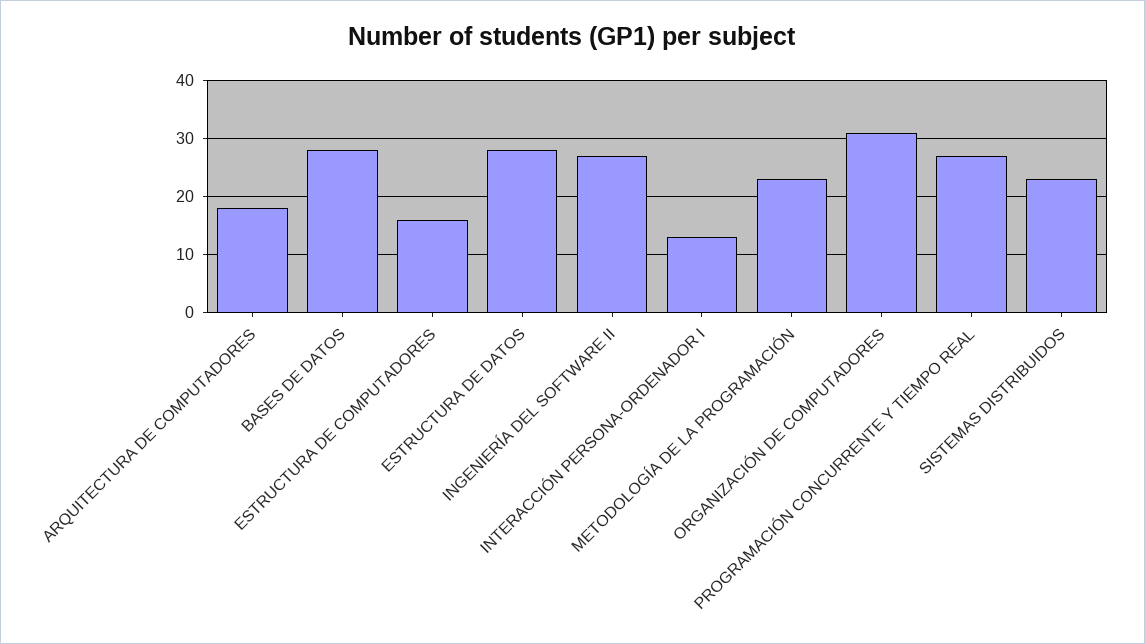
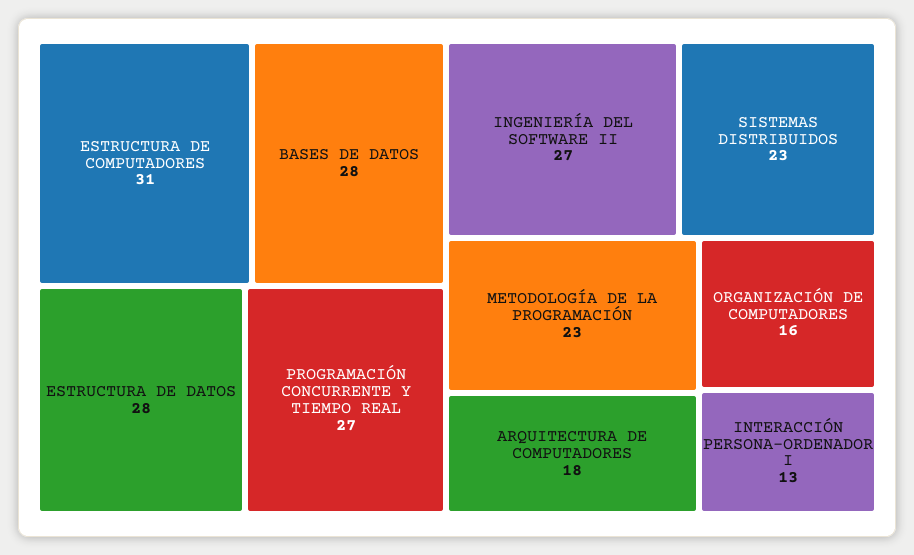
  {
    "ARQUITECTURA DE COMPUTADORES": 18,
    "BASES DE DATOS": 28,
-   "ESTRUCTURA DE COMPUTADORES": 15,
+   "ESTRUCTURA DE COMPUTADORES": 31,
    "ESTRUCTURA DE DATOS": 28,
    "INGENIERÍA DEL SOFTWARE II": 27,
    "INTERACCIÓN PERSONA-ORDENADOR I": 13,
    "METODOLOGÍA DE LA PROGRAMACIÓN": 23,
-   "ORGANIZACIÓN DE COMPUTADORES": 30,
+   "ORGANIZACIÓN DE COMPUTADORES": 16,
    "PROGRAMACIÓN CONCURRENTE Y TIEMPO REAL": 27,
    "SISTEMAS DISTRIBUIDOS": 23
  }

